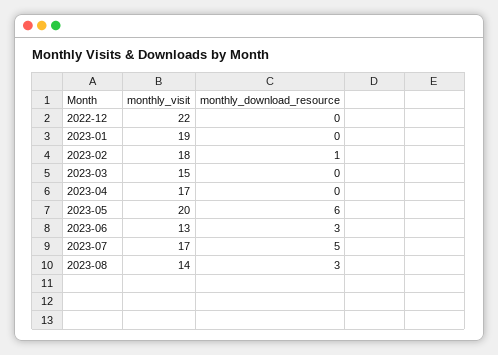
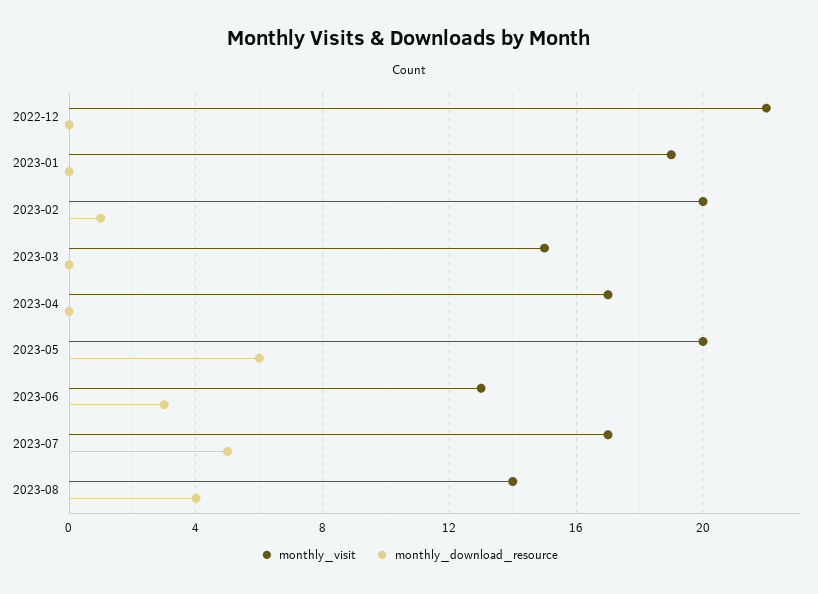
  {
    "monthly_visit": {
      "2022-12": 22,
      "2023-01": 19,
-     "2023-02": 18,
+     "2023-02": 20,
      "2023-03": 15,
      "2023-04": 17,
      "2023-05": 20,
      "2023-06": 13,
      "2023-07": 17,
      "2023-08": 14
    },
    "monthly_download_resource": {
      "2022-12": 0,
      "2023-01": 0,
      "2023-02": 1,
      "2023-03": 0,
      "2023-04": 0,
      "2023-05": 6,
      "2023-06": 3,
      "2023-07": 5,
-     "2023-08": 3
+     "2023-08": 4
    }
  }

